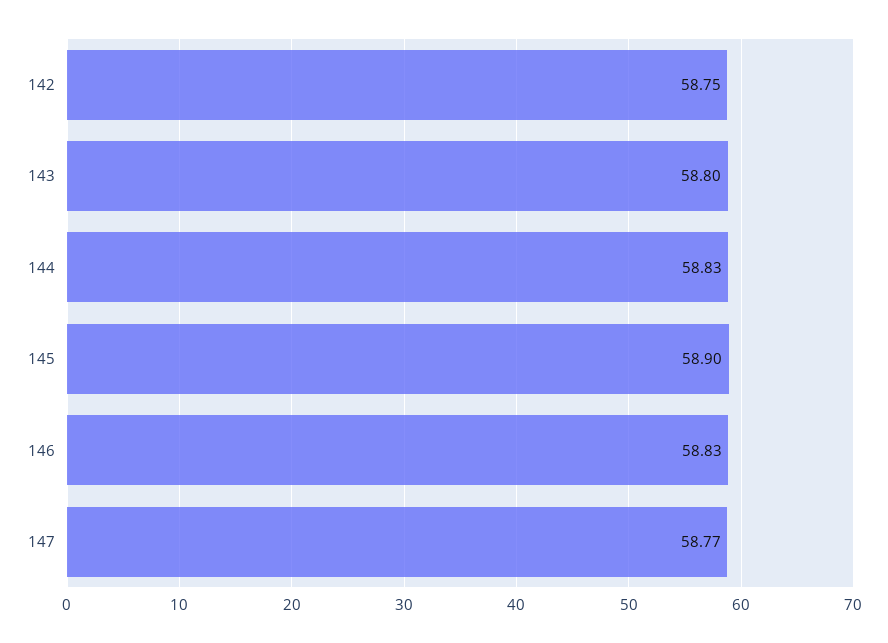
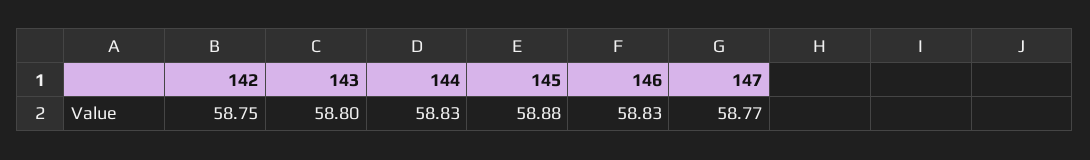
  {
    "142": 58.75,
    "143": 58.8,
    "144": 58.83,
-   "145": 58.9,
+   "145": 58.88,
    "146": 58.83,
    "147": 58.77
  }

